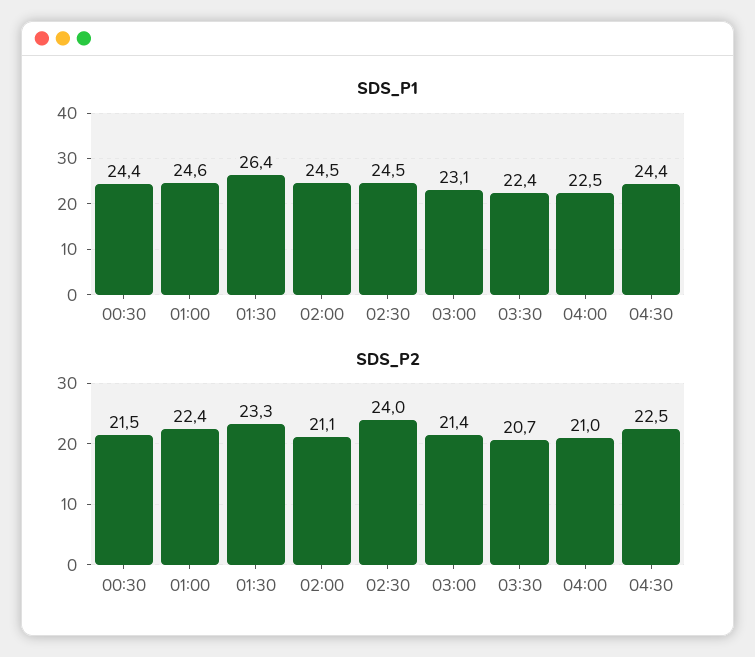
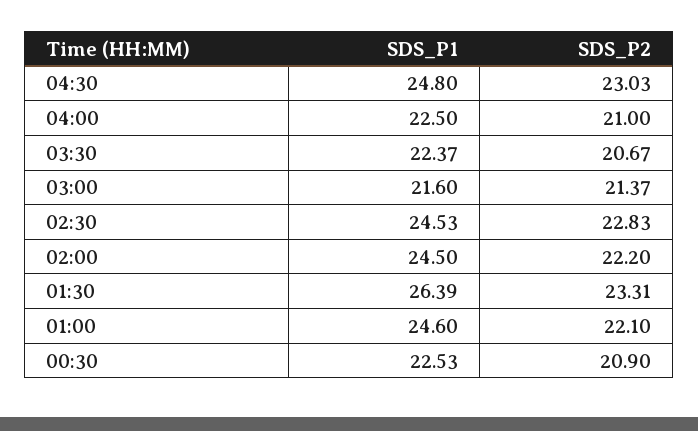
  {
    "SDS_P1": {
-     "00:30": 24.4,
+     "00:30": 22.53,
      "01:00": 24.6,
      "01:30": 26.39,
      "02:00": 24.5,
      "02:30": 24.53,
-     "03:00": 23.1,
+     "03:00": 21.6,
      "03:30": 22.37,
      "04:00": 22.5,
-     "04:30": 24.4
+     "04:30": 24.8
    },
    "SDS_P2": {
-     "00:30": 21.5,
+     "00:30": 20.9,
-     "01:00": 22.4,
+     "01:00": 22.1,
      "01:30": 23.31,
-     "02:00": 21.1,
+     "02:00": 22.2,
-     "02:30": 24,
+     "02:30": 22.83,
      "03:00": 21.37,
      "03:30": 20.67,
      "04:00": 21,
-     "04:30": 22.5
+     "04:30": 23.03
    }
  }

